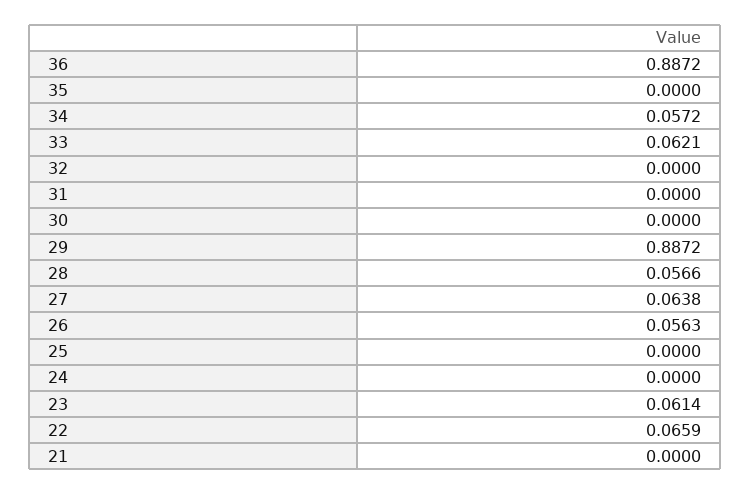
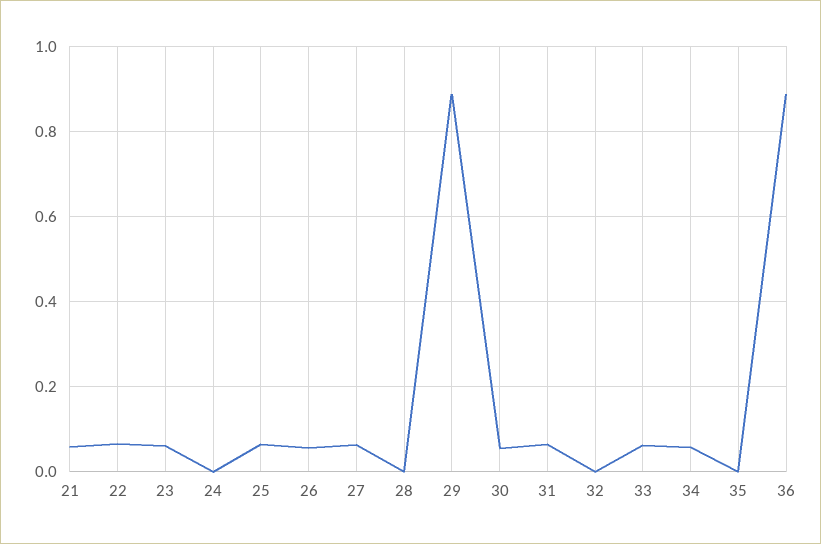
  {
    "36": 0.8872,
    "35": 0,
    "34": 0.0572,
    "33": 0.0621,
    "32": 0,
-   "31": 0,
+   "31": 0.06,
-   "30": 0,
+   "30": 0.06,
    "29": 0.8872,
-   "28": 0.0566,
+   "28": 0,
    "27": 0.0638,
    "26": 0.0563,
-   "25": 0,
+   "25": 0.06,
    "24": 0,
    "23": 0.0614,
    "22": 0.0659,
-   "21": 0
+   "21": 0.06
  }

